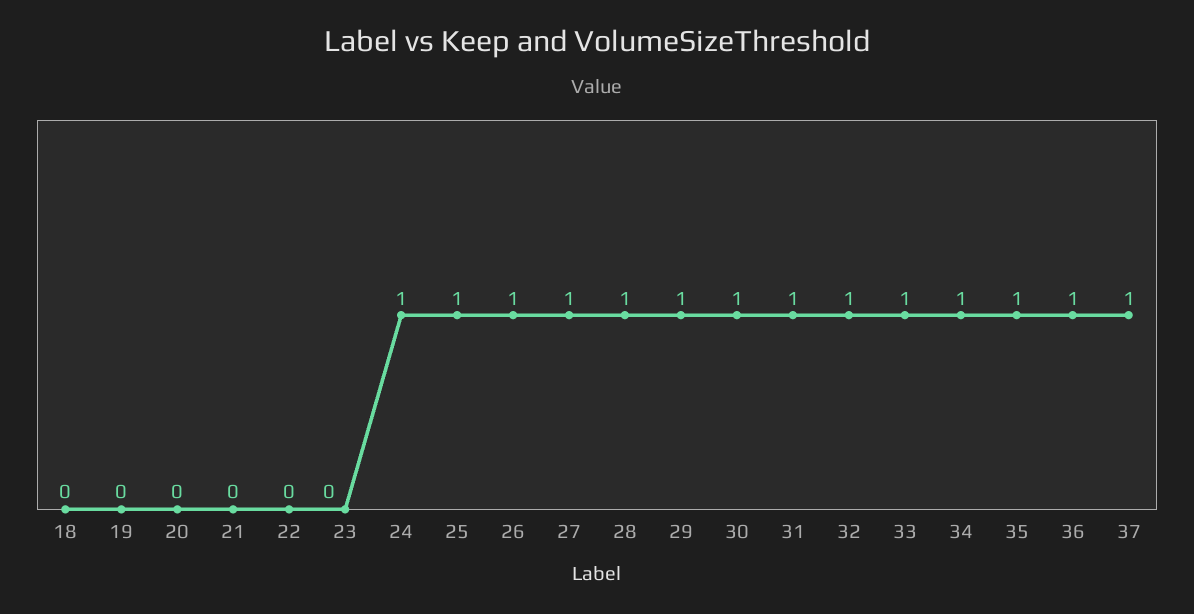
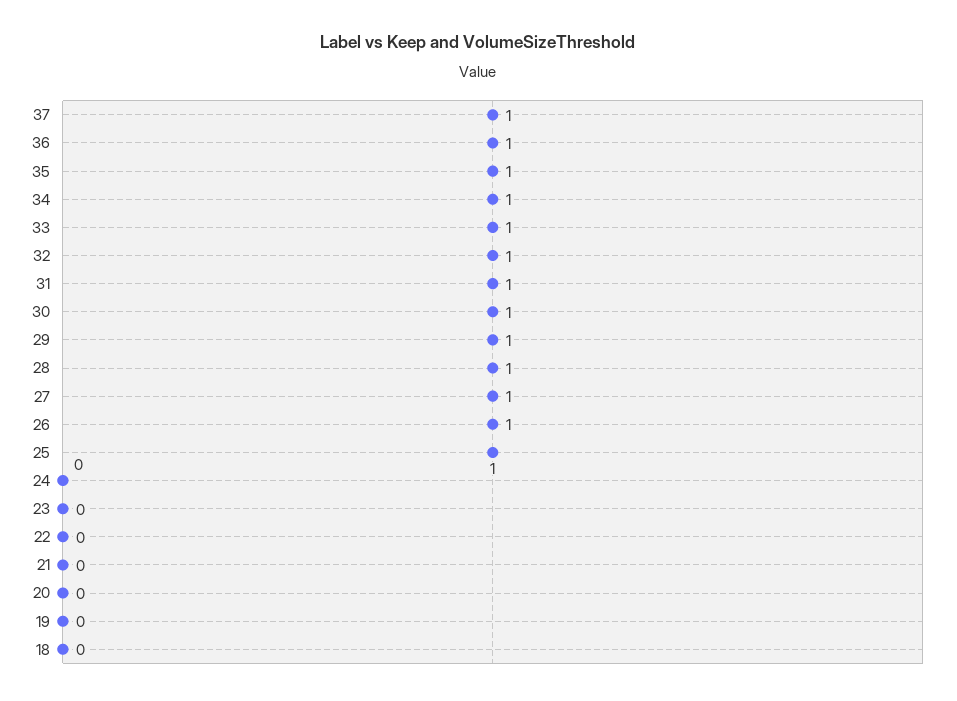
  {
    "18": 0,
    "19": 0,
    "20": 0,
    "21": 0,
    "22": 0,
    "23": 0,
-   "24": 1,
+   "24": 0,
    "25": 1,
    "26": 1,
    "27": 1,
    "28": 1,
    "29": 1,
    "30": 1,
    "31": 1,
    "32": 1,
    "33": 1,
    "34": 1,
    "35": 1,
    "36": 1,
    "37": 1
  }

